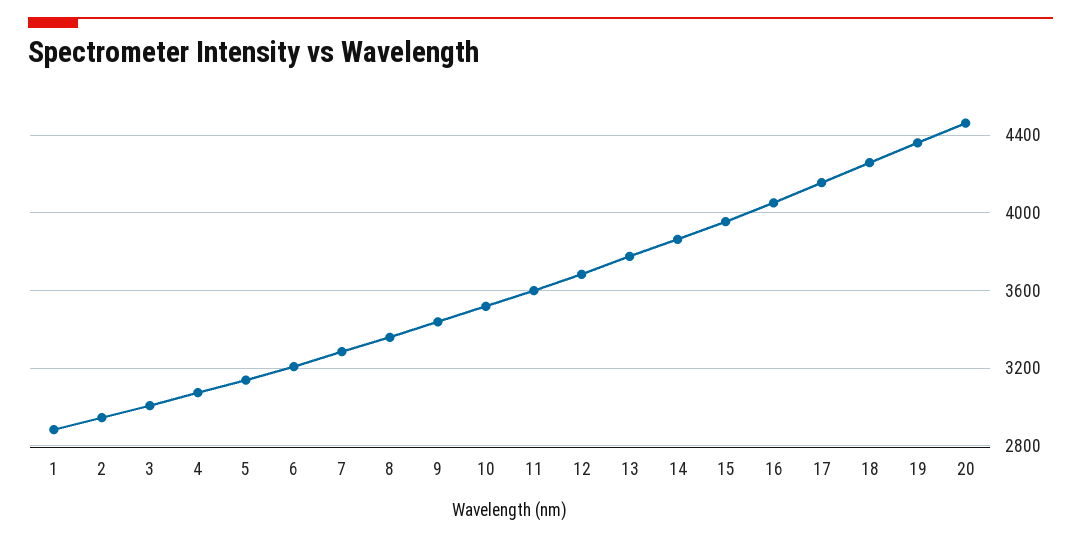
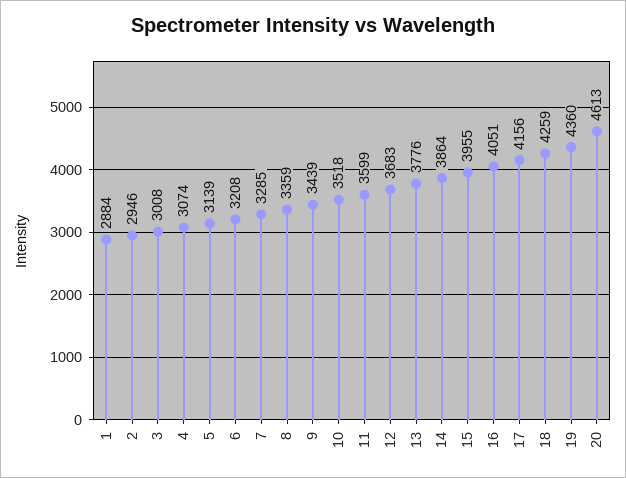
  {
    "1": 2884,
    "2": 2946,
    "3": 3008,
    "4": 3074,
    "5": 3139,
    "6": 3208,
    "7": 3285,
    "8": 3359,
    "9": 3439,
    "10": 3518,
    "11": 3599,
    "12": 3683,
    "13": 3776,
    "14": 3864,
    "15": 3955,
    "16": 4051,
    "17": 4156,
    "18": 4259,
    "19": 4360,
-   "20": 4450
+   "20": 4613
  }

